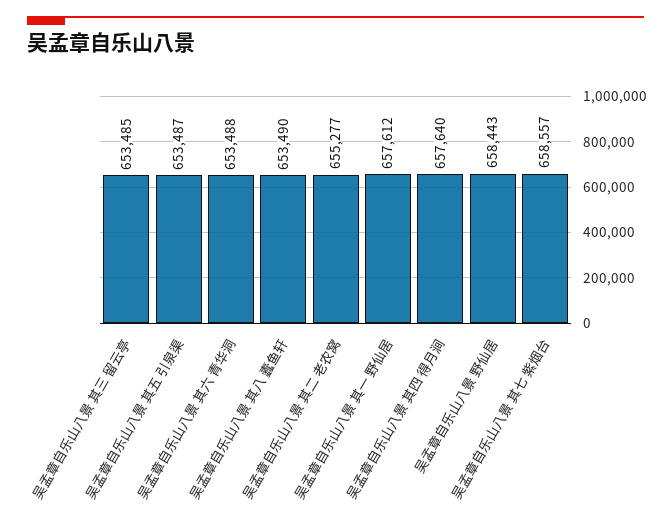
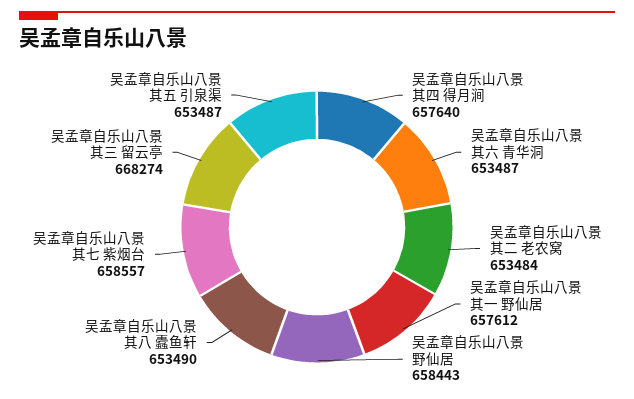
  {
-   "吴孟章自乐山八景 其三 留云亭": 653485,
+   "吴孟章自乐山八景 其三 留云亭": 668274,
    "吴孟章自乐山八景 其五 引泉渠": 653487,
-   "吴孟章自乐山八景 其六 青华洞": 653488,
+   "吴孟章自乐山八景 其六 青华洞": 653487,
    "吴孟章自乐山八景 其八 蠹鱼轩": 653490,
-   "吴孟章自乐山八景 其二 老农窝": 655277,
+   "吴孟章自乐山八景 其二 老农窝": 653484,
    "吴孟章自乐山八景 其一 野仙居": 657612,
    "吴孟章自乐山八景 其四 得月涧": 657640,
    "吴孟章自乐山八景 野仙居": 658443,
    "吴孟章自乐山八景 其七 紫烟台": 658557
  }

